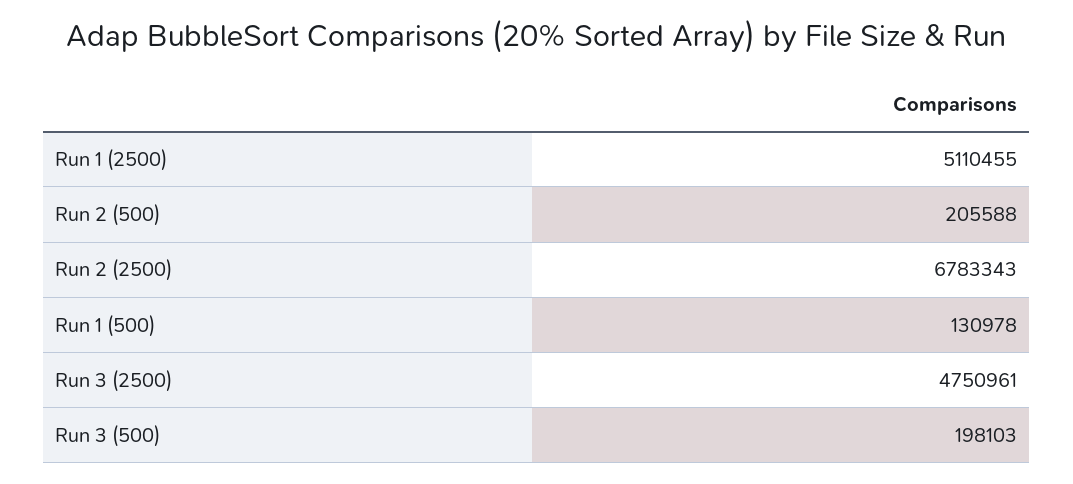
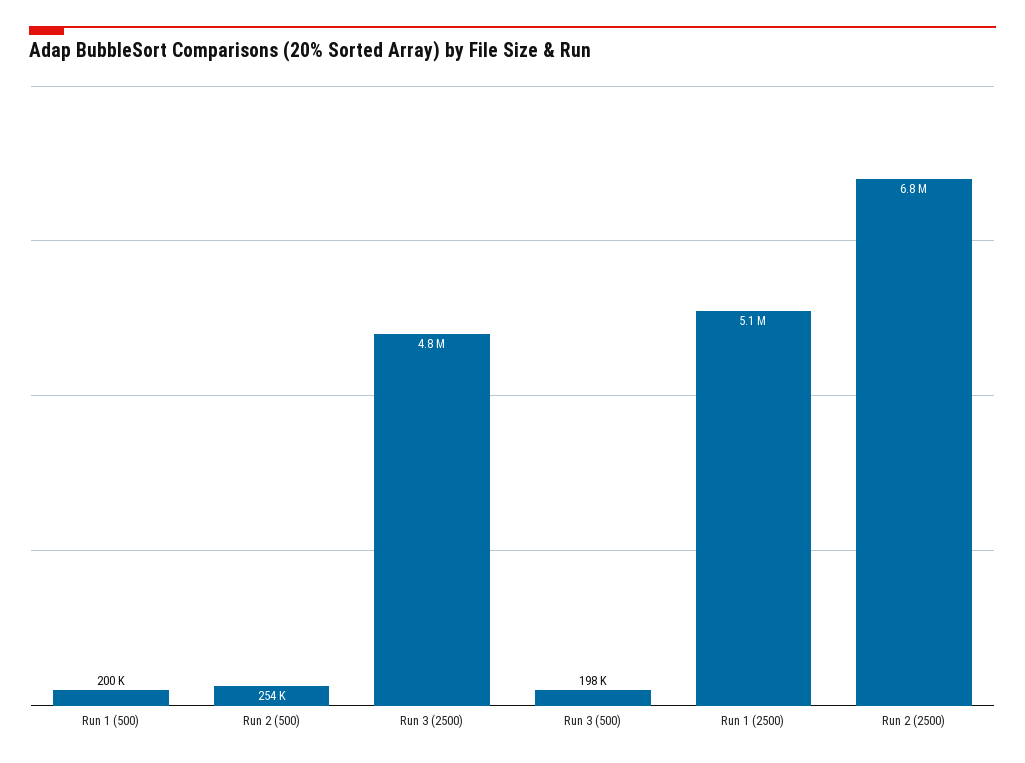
  {
    "Run 1 (2500)": 5110455,
-   "Run 2 (500)": 205588,
+   "Run 2 (500)": 254000,
    "Run 2 (2500)": 6783343,
-   "Run 1 (500)": 130978,
+   "Run 1 (500)": 200000,
    "Run 3 (2500)": 4750961,
    "Run 3 (500)": 198103
  }

